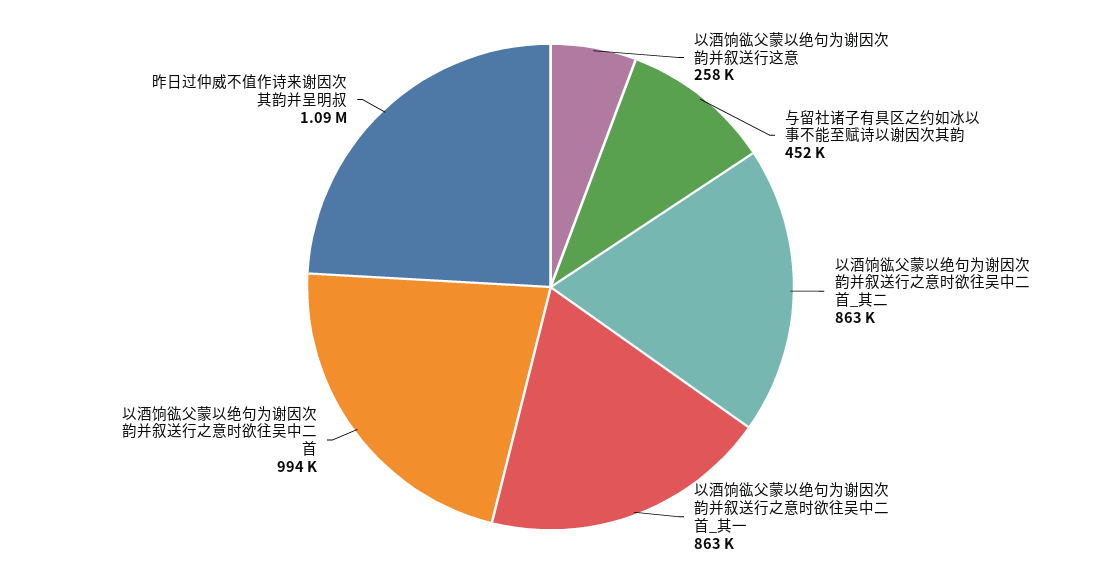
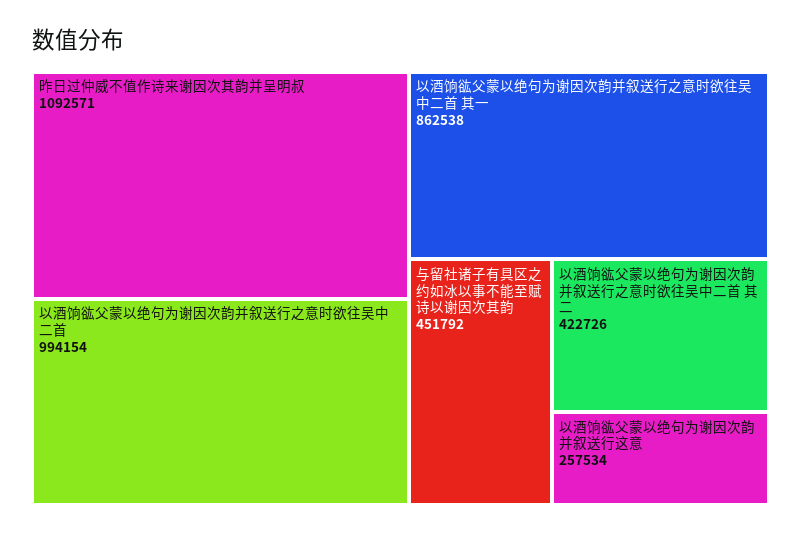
  {
    "以酒饷谹父蒙以绝句为谢因次韵并叙送行这意": 257534,
    "与留社诸子有具区之约如冰以事不能至赋诗以谢因次其韵": 451792,
-   "以酒饷谹父蒙以绝句为谢因次韵并叙送行之意时欲往吴中二首_其二": 863000,
+   "以酒饷谹父蒙以绝句为谢因次韵并叙送行之意时欲往吴中二首_其二": 422726,
    "以酒饷谹父蒙以绝句为谢因次韵并叙送行之意时欲往吴中二首_其一": 862538,
    "以酒饷谹父蒙以绝句为谢因次韵并叙送行之意时欲往吴中二首": 994154,
    "昨日过仲威不值作诗来谢因次其韵并呈明叔": 1092571
  }

